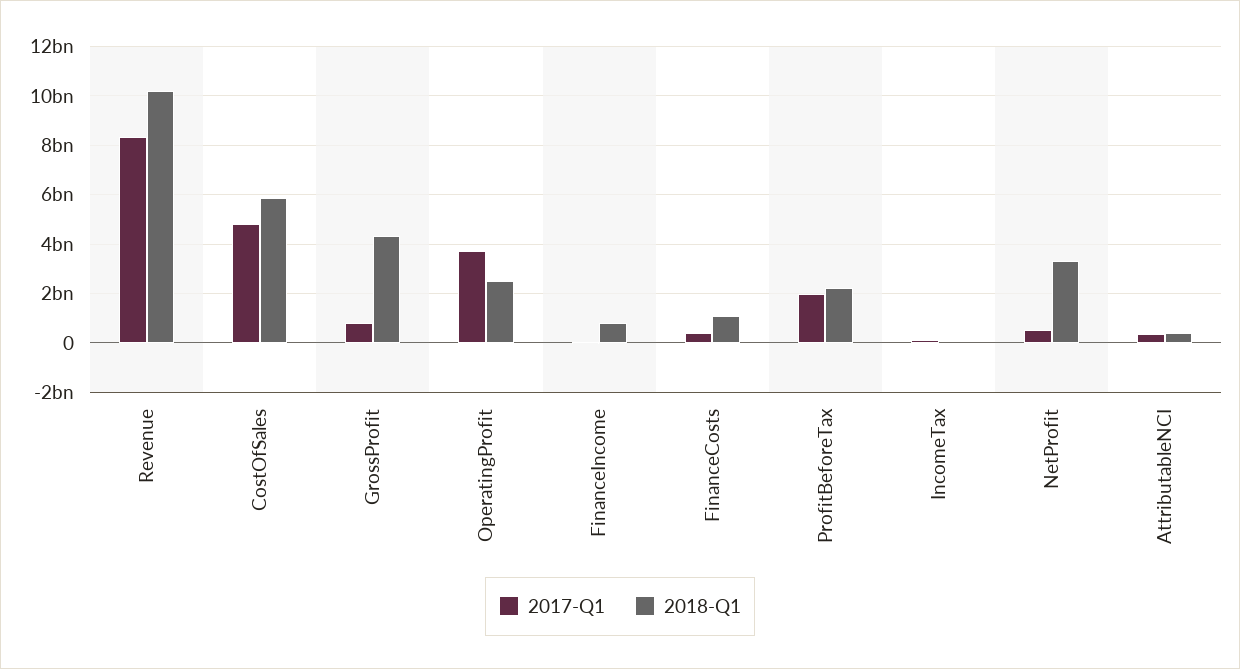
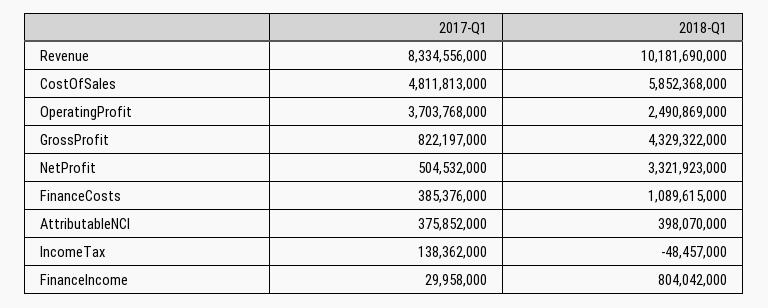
  {
    "2017-Q1": {
      "Revenue": 8334556000,
      "CostOfSales": 4811813000,
      "GrossProfit": 822197000,
      "OperatingProfit": 3703768000,
      "FinanceIncome": 29958000,
      "FinanceCosts": 385376000,
-     "ProfitBeforeTax": 2000000000,
      "IncomeTax": 138362000,
      "NetProfit": 504532000,
      "AttributableNCI": 375852000
    },
    "2018-Q1": {
      "Revenue": 10181690000,
      "CostOfSales": 5852368000,
      "GrossProfit": 4329322000,
      "OperatingProfit": 2490869000,
      "FinanceIncome": 804042000,
      "FinanceCosts": 1089615000,
-     "ProfitBeforeTax": 2250000000,
      "IncomeTax": -48457000,
      "NetProfit": 3321923000,
      "AttributableNCI": 398070000
    }
  }

